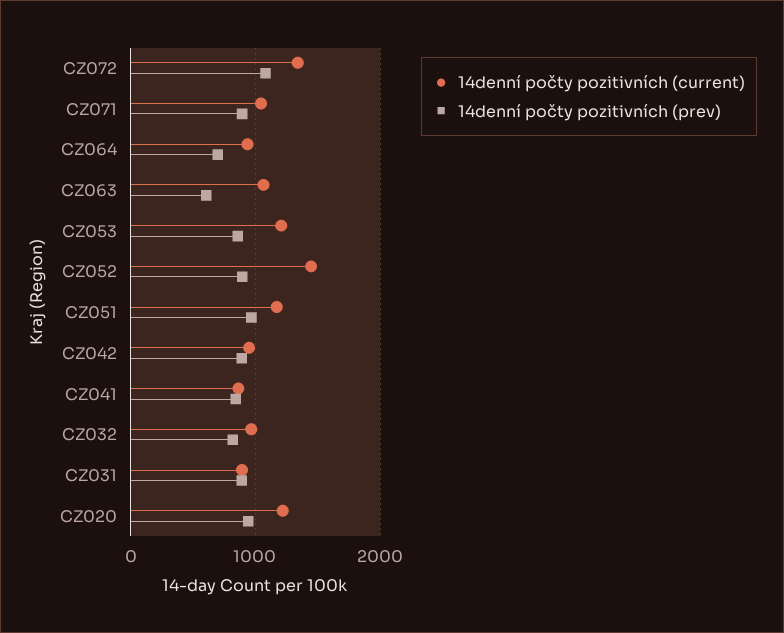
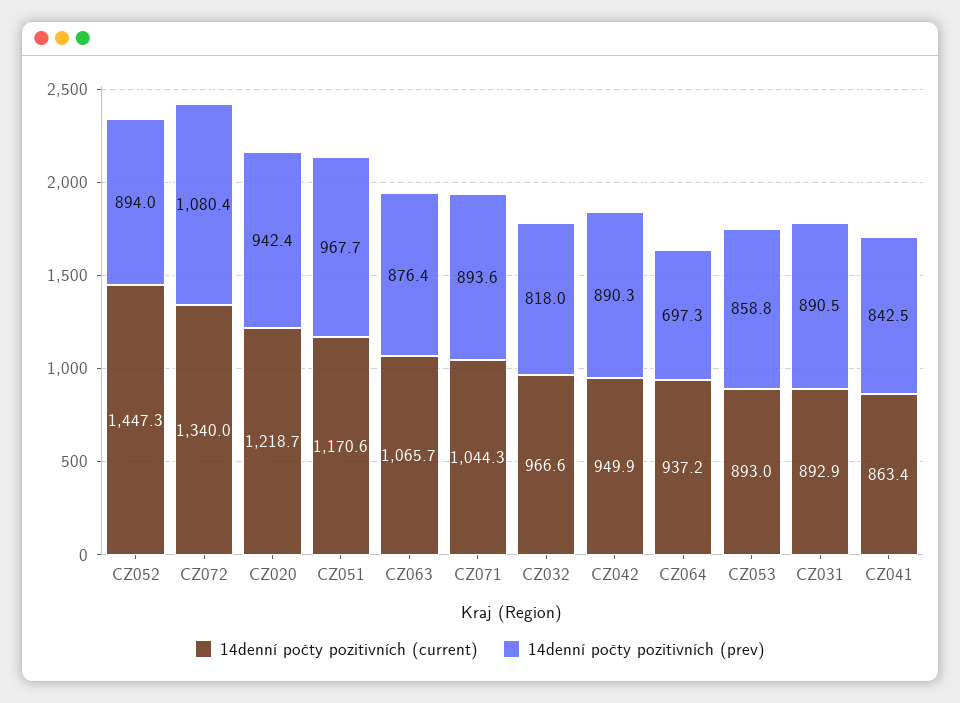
  {
    "14denní počty pozitivních (current)": {
      "CZ072": 1340,
      "CZ071": 1044.3,
      "CZ064": 937.2,
      "CZ063": 1065.7,
-     "CZ053": 1200,
+     "CZ053": 893,
      "CZ052": 1447.3,
      "CZ051": 1170.6,
      "CZ042": 949.9,
      "CZ041": 863.4,
      "CZ032": 966.6,
      "CZ031": 892.9,
      "CZ020": 1218.7
    },
    "14denní počty pozitivních (prev)": {
      "CZ072": 1080.4,
      "CZ071": 893.6,
      "CZ064": 697.3,
-     "CZ063": 600,
+     "CZ063": 876.4,
      "CZ053": 858.8,
      "CZ052": 894,
      "CZ051": 967.7,
      "CZ042": 890.3,
      "CZ041": 842.5,
      "CZ032": 818,
      "CZ031": 890.5,
      "CZ020": 942.4
    }
  }

